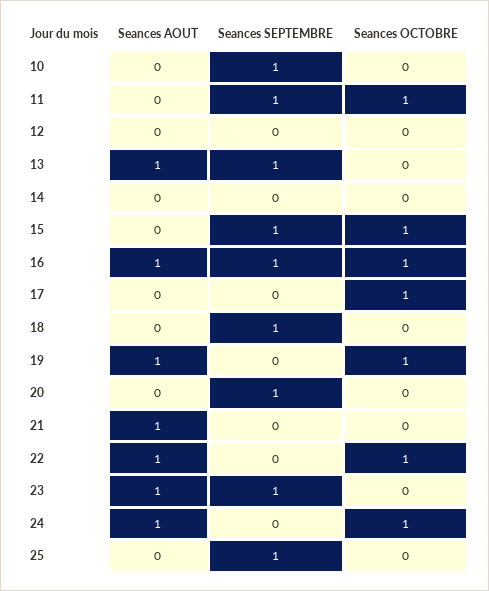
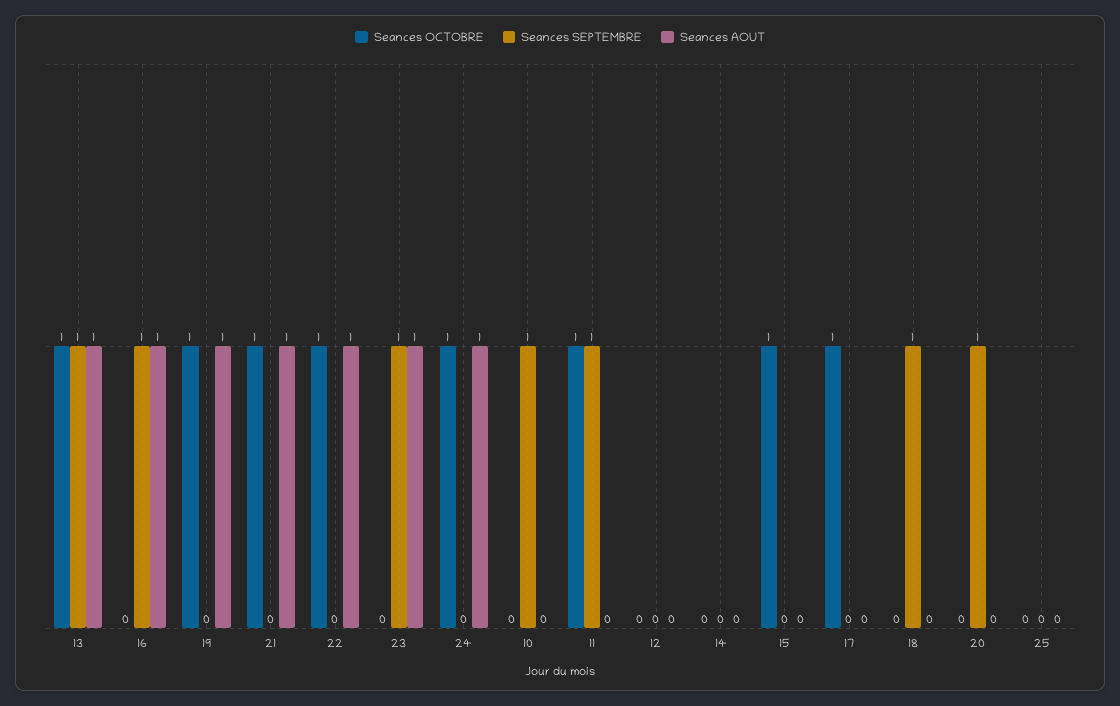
  {
    "Seances AOUT": {
      "10": 0,
      "11": 0,
      "12": 0,
      "13": 1,
      "14": 0,
      "15": 0,
      "16": 1,
      "17": 0,
      "18": 0,
      "19": 1,
      "20": 0,
      "21": 1,
      "22": 1,
      "23": 1,
      "24": 1,
      "25": 0
    },
    "Seances SEPTEMBRE": {
      "10": 1,
      "11": 1,
      "12": 0,
      "13": 1,
      "14": 0,
-     "15": 1,
+     "15": 0,
      "16": 1,
      "17": 0,
      "18": 1,
      "19": 0,
      "20": 1,
      "21": 0,
      "22": 0,
      "23": 1,
      "24": 0,
-     "25": 1
+     "25": 0
    },
    "Seances OCTOBRE": {
      "10": 0,
      "11": 1,
      "12": 0,
-     "13": 0,
+     "13": 1,
      "14": 0,
      "15": 1,
-     "16": 1,
+     "16": 0,
      "17": 1,
      "18": 0,
      "19": 1,
      "20": 0,
-     "21": 0,
+     "21": 1,
      "22": 1,
      "23": 0,
      "24": 1,
      "25": 0
    }
  }

